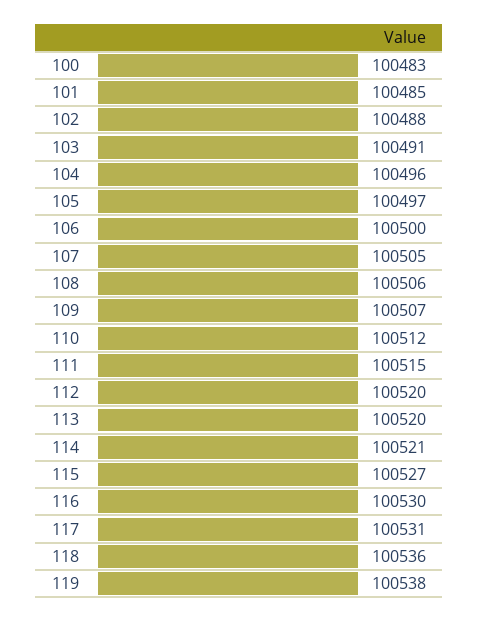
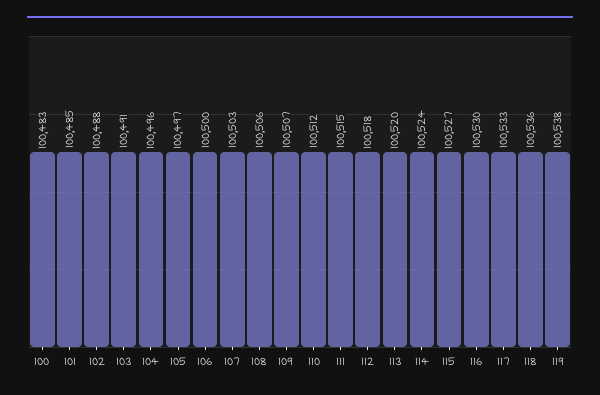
  {
    "100": 100483,
    "101": 100485,
    "102": 100488,
    "103": 100491,
    "104": 100496,
    "105": 100497,
    "106": 100500,
-   "107": 100505,
+   "107": 100503,
    "108": 100506,
    "109": 100507,
    "110": 100512,
    "111": 100515,
-   "112": 100520,
+   "112": 100518,
    "113": 100520,
-   "114": 100521,
+   "114": 100524,
    "115": 100527,
    "116": 100530,
-   "117": 100531,
+   "117": 100533,
    "118": 100536,
    "119": 100538
  }

